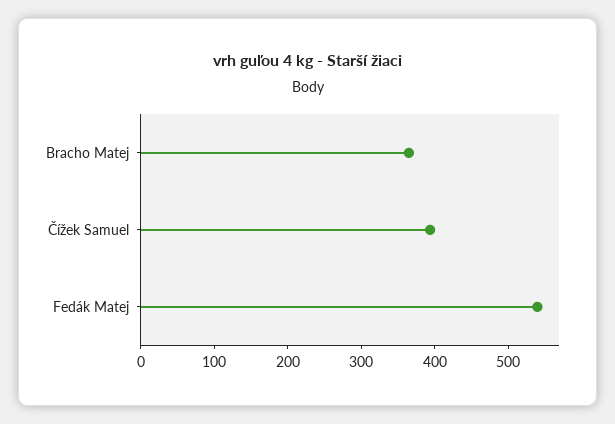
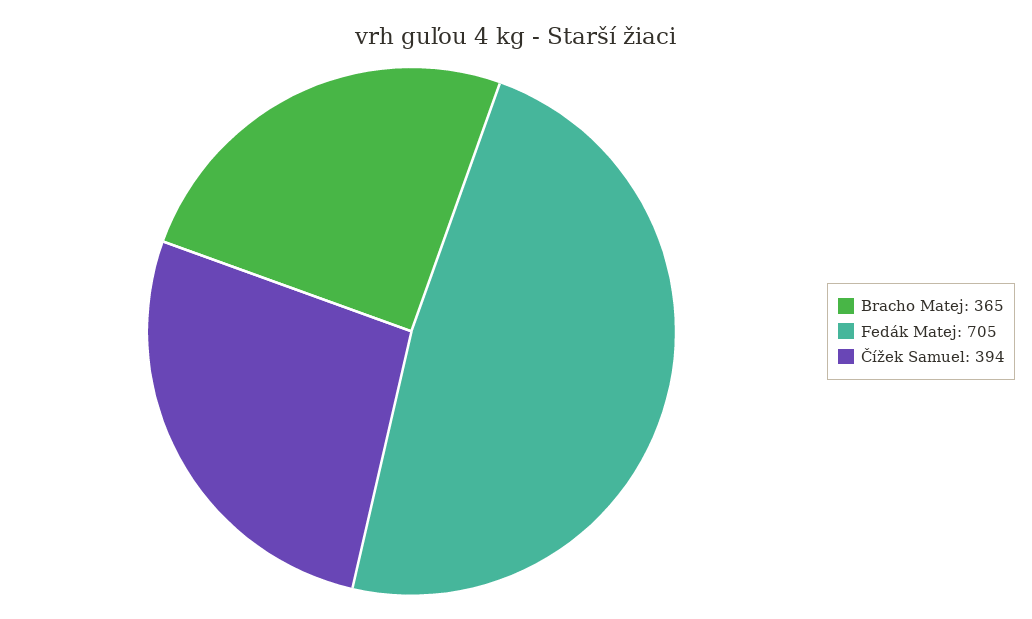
  {
    "Bracho Matej": 365,
    "Čížek Samuel": 394,
-   "Fedák Matej": 540
+   "Fedák Matej": 705
  }

